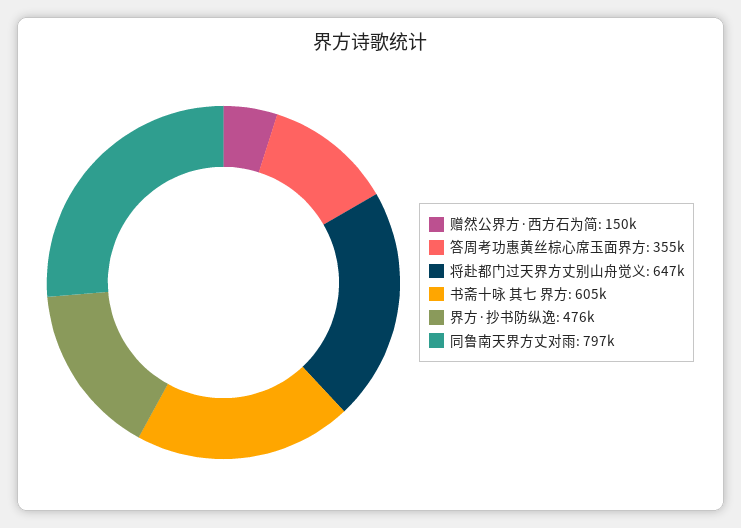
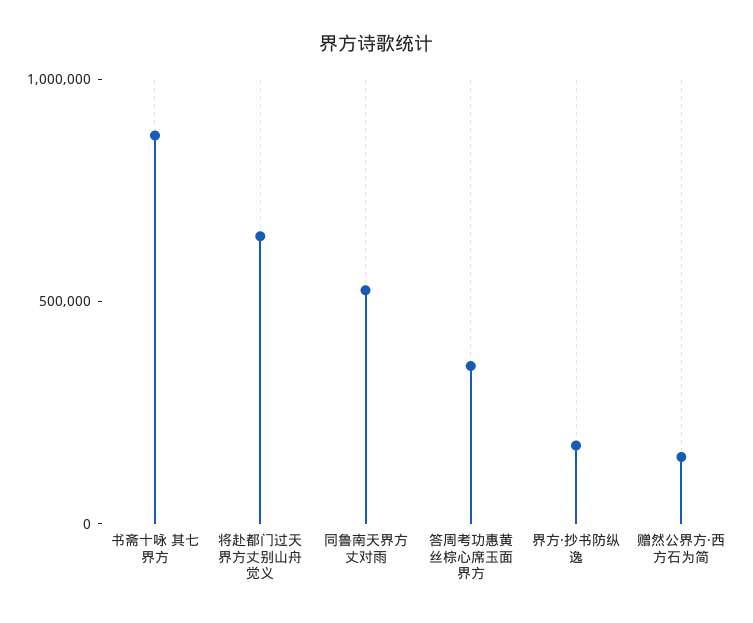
  {
    "赠然公界方·西方石为简": 150000,
    "答周考功惠黄丝棕心席玉面界方": 355000,
    "将赴都门过天界方丈别山舟觉义": 647000,
-   "书斋十咏 其七 界方": 605000,
+   "书斋十咏 其七 界方": 900000,
-   "界方·抄书防纵逸": 476000,
+   "界方·抄书防纵逸": 200000,
-   "同鲁南天界方丈对雨": 797000
+   "同鲁南天界方丈对雨": 500000
  }

